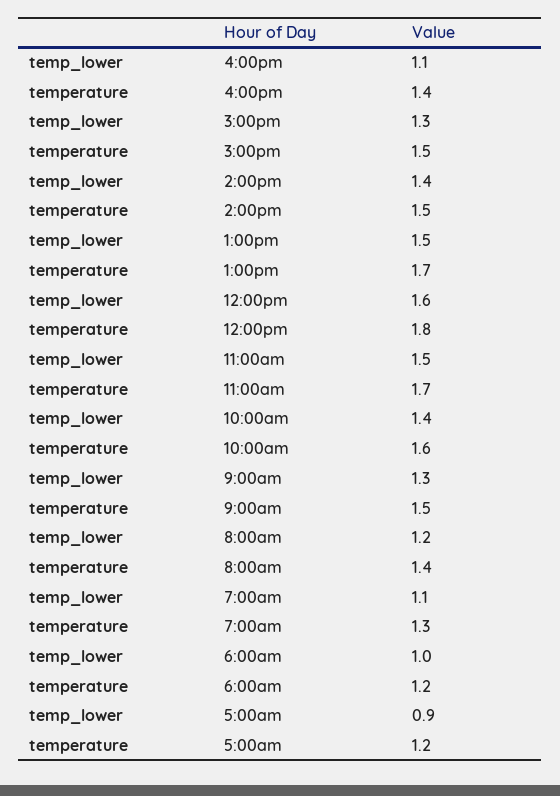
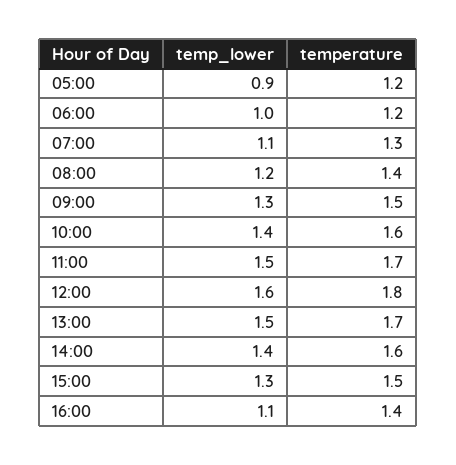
  {
    "temp_lower": {
      "4:00pm": 1.1,
      "3:00pm": 1.3,
      "2:00pm": 1.4,
      "1:00pm": 1.5,
      "12:00pm": 1.6,
      "11:00am": 1.5,
      "10:00am": 1.4,
      "9:00am": 1.3,
      "8:00am": 1.2,
      "7:00am": 1.1,
      "6:00am": 1,
      "5:00am": 0.9
    },
    "temperature": {
      "4:00pm": 1.4,
      "3:00pm": 1.5,
-     "2:00pm": 1.5,
+     "2:00pm": 1.6,
      "1:00pm": 1.7,
      "12:00pm": 1.8,
      "11:00am": 1.7,
      "10:00am": 1.6,
      "9:00am": 1.5,
      "8:00am": 1.4,
      "7:00am": 1.3,
      "6:00am": 1.2,
      "5:00am": 1.2
    }
  }

